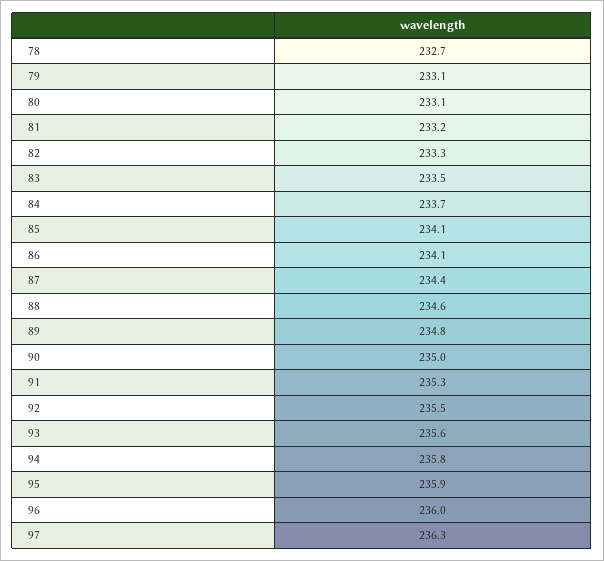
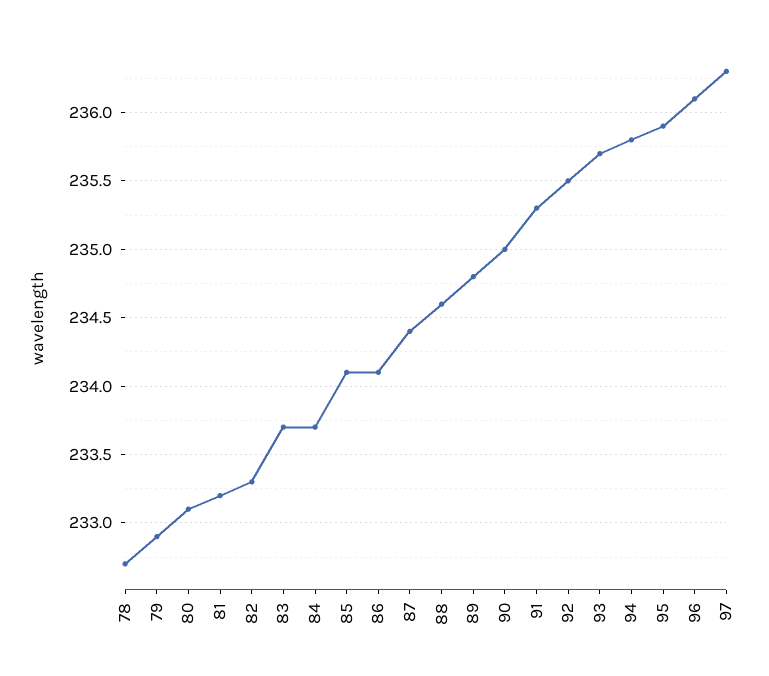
  {
    "78": 232.7,
-   "79": 233.1,
+   "79": 232.9,
    "80": 233.1,
    "81": 233.2,
    "82": 233.3,
-   "83": 233.5,
+   "83": 233.7,
    "84": 233.7,
    "85": 234.1,
    "86": 234.1,
    "87": 234.4,
    "88": 234.6,
    "89": 234.8,
    "90": 235,
    "91": 235.3,
    "92": 235.5,
-   "93": 235.6,
+   "93": 235.7,
    "94": 235.8,
    "95": 235.9,
-   "96": 236,
+   "96": 236.1,
    "97": 236.3
  }

